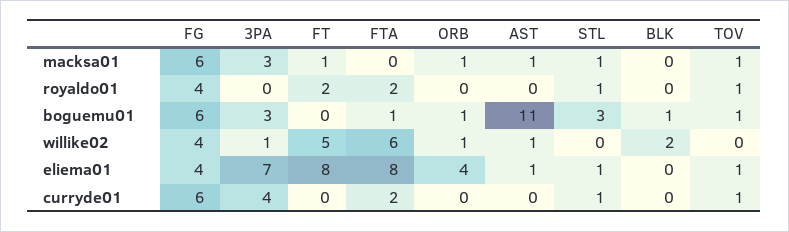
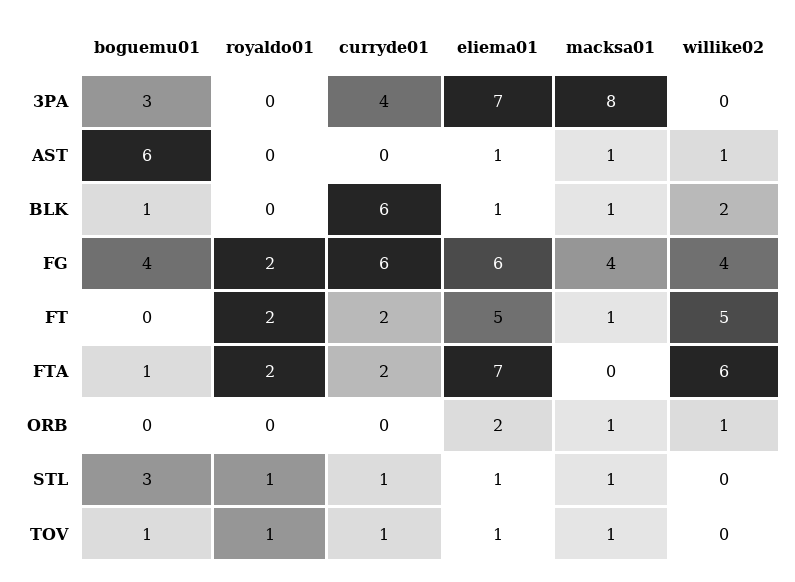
  {
    "FG": {
-     "macksa01": 6,
+     "macksa01": 4,
-     "royaldo01": 4,
+     "royaldo01": 2,
-     "boguemu01": 6,
+     "boguemu01": 4,
      "willike02": 4,
-     "eliema01": 4,
+     "eliema01": 6,
      "curryde01": 6
    },
    "3PA": {
-     "macksa01": 3,
+     "macksa01": 8,
      "royaldo01": 0,
      "boguemu01": 3,
-     "willike02": 1,
+     "willike02": 0,
      "eliema01": 7,
      "curryde01": 4
    },
    "FT": {
      "macksa01": 1,
      "royaldo01": 2,
      "boguemu01": 0,
      "willike02": 5,
-     "eliema01": 8,
+     "eliema01": 5,
-     "curryde01": 0
+     "curryde01": 2
    },
    "FTA": {
      "macksa01": 0,
      "royaldo01": 2,
      "boguemu01": 1,
      "willike02": 6,
-     "eliema01": 8,
+     "eliema01": 7,
      "curryde01": 2
    },
    "ORB": {
      "macksa01": 1,
      "royaldo01": 0,
-     "boguemu01": 1,
+     "boguemu01": 0,
      "willike02": 1,
-     "eliema01": 4,
+     "eliema01": 2,
      "curryde01": 0
    },
    "AST": {
      "macksa01": 1,
      "royaldo01": 0,
-     "boguemu01": 11,
+     "boguemu01": 6,
      "willike02": 1,
      "eliema01": 1,
      "curryde01": 0
    },
    "STL": {
      "macksa01": 1,
      "royaldo01": 1,
      "boguemu01": 3,
      "willike02": 0,
      "eliema01": 1,
      "curryde01": 1
    },
    "BLK": {
-     "macksa01": 0,
+     "macksa01": 1,
      "royaldo01": 0,
      "boguemu01": 1,
      "willike02": 2,
-     "eliema01": 0,
+     "eliema01": 1,
-     "curryde01": 0
+     "curryde01": 6
    },
    "TOV": {
      "macksa01": 1,
      "royaldo01": 1,
      "boguemu01": 1,
      "willike02": 0,
      "eliema01": 1,
      "curryde01": 1
    }
  }

